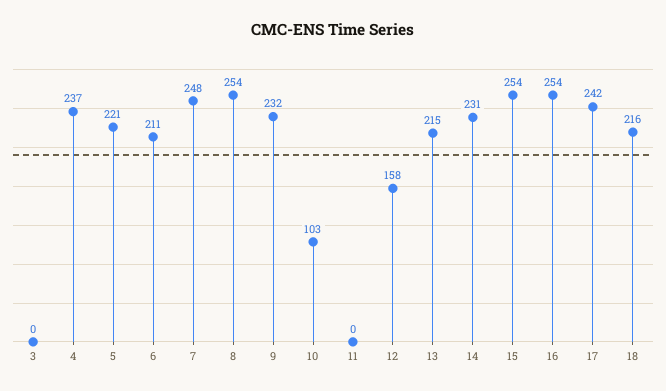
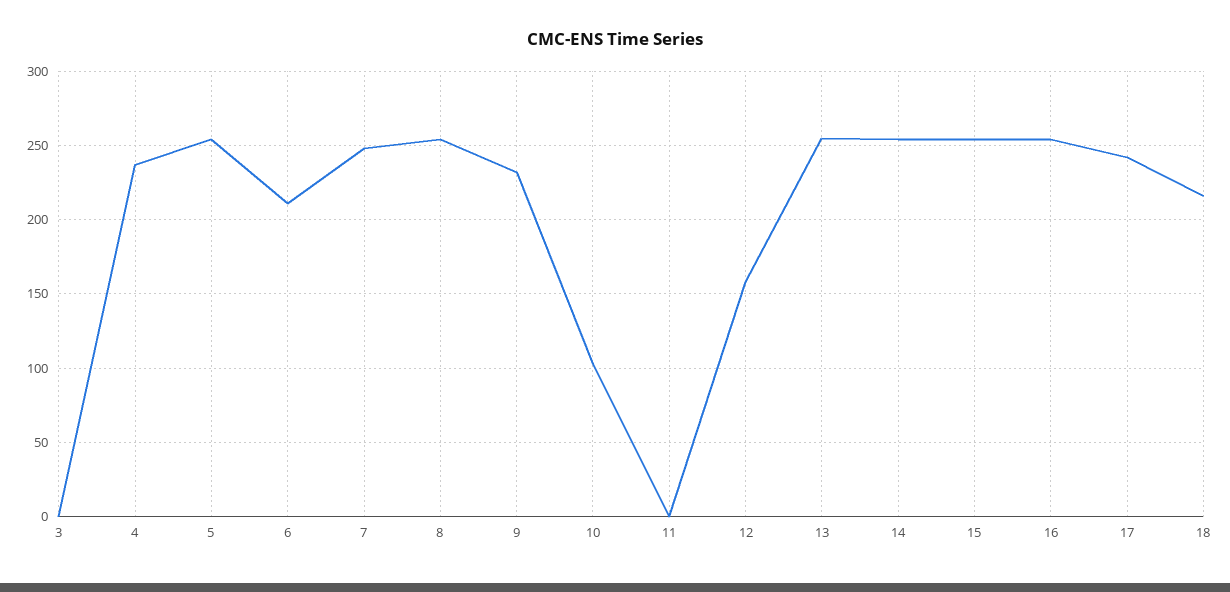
  {
    "3": 0,
    "4": 237,
-   "5": 221,
+   "5": 255,
    "6": 211,
    "7": 248,
    "8": 254,
    "9": 232,
    "10": 103,
    "11": 0,
    "12": 158,
-   "13": 215,
+   "13": 255,
-   "14": 231,
+   "14": 255,
    "15": 254,
    "16": 254,
    "17": 242,
    "18": 216
  }

